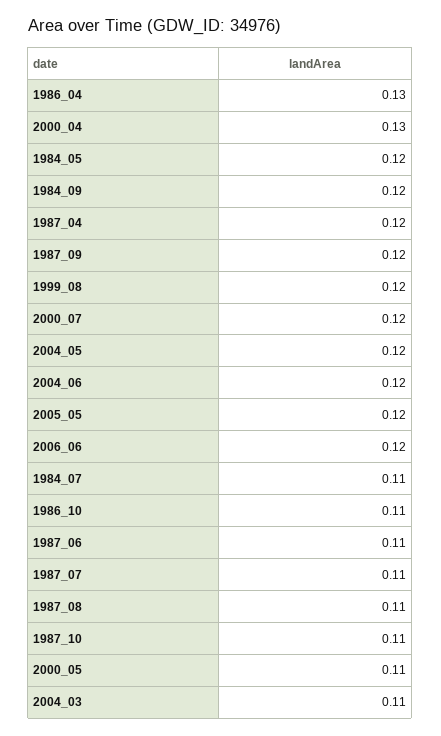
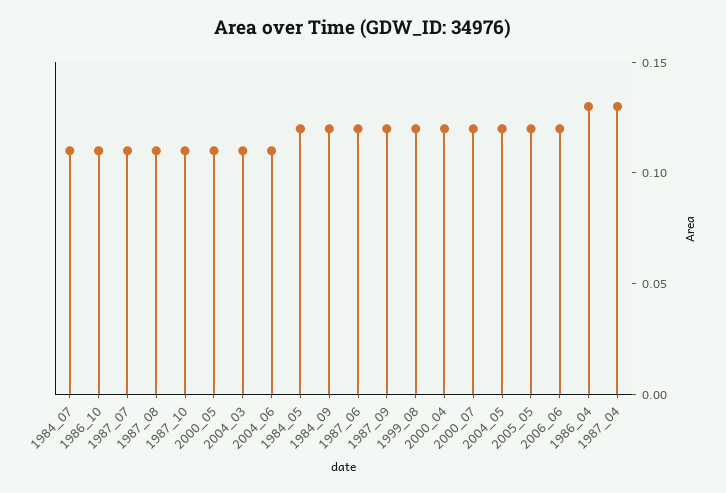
  {
    "1986_04": 0.13,
-   "2000_04": 0.13,
+   "2000_04": 0.12,
    "1984_05": 0.12,
    "1984_09": 0.12,
-   "1987_04": 0.12,
+   "1987_04": 0.13,
    "1987_09": 0.12,
    "1999_08": 0.12,
    "2000_07": 0.12,
    "2004_05": 0.12,
-   "2004_06": 0.12,
+   "2004_06": 0.11,
    "2005_05": 0.12,
    "2006_06": 0.12,
    "1984_07": 0.11,
    "1986_10": 0.11,
-   "1987_06": 0.11,
+   "1987_06": 0.12,
    "1987_07": 0.11,
    "1987_08": 0.11,
    "1987_10": 0.11,
    "2000_05": 0.11,
    "2004_03": 0.11
  }

